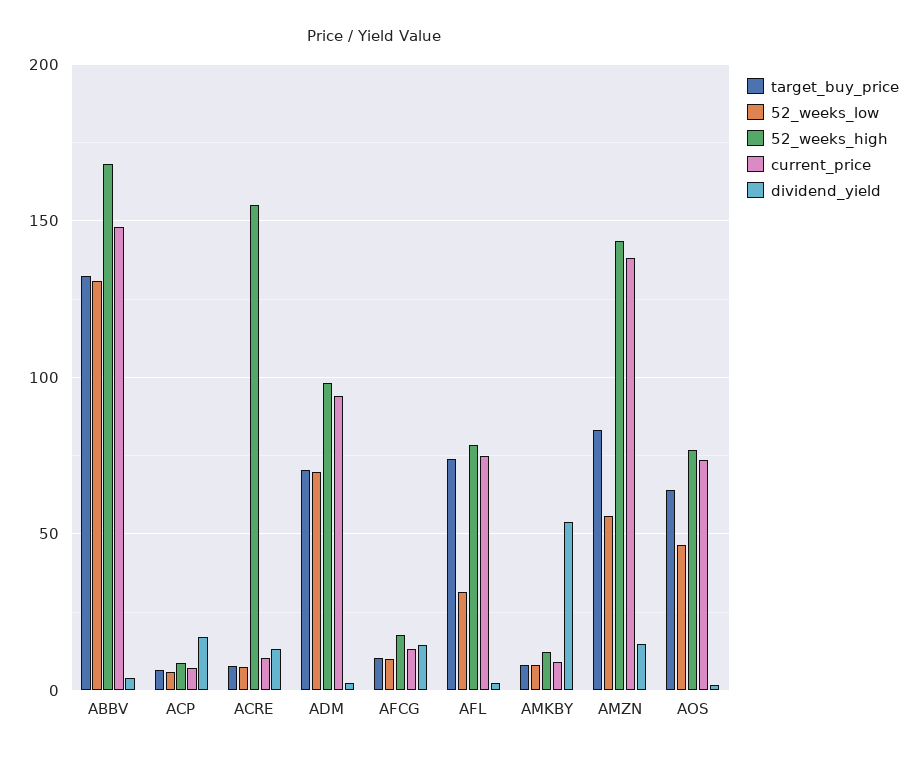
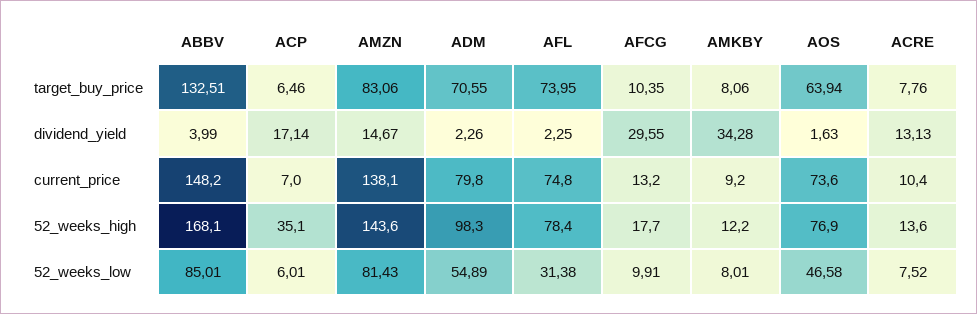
  {
    "target_buy_price": {
      "ABBV": 132.51,
      "ACP": 6.46,
      "ACRE": 7.76,
      "ADM": 70.55,
      "AFCG": 10.35,
      "AFL": 73.95,
      "AMKBY": 8.06,
      "AMZN": 83.06,
      "AOS": 63.94
    },
    "52_weeks_low": {
-     "ABBV": 130,
+     "ABBV": 85.01,
      "ACP": 6.01,
      "ACRE": 7.52,
-     "ADM": 70,
+     "ADM": 54.89,
      "AFCG": 9.91,
      "AFL": 31.38,
      "AMKBY": 8.01,
-     "AMZN": 55,
+     "AMZN": 81.43,
      "AOS": 46.58
    },
    "52_weeks_high": {
      "ABBV": 168.1,
-     "ACP": 10,
+     "ACP": 35.1,
-     "ACRE": 155,
+     "ACRE": 13.6,
      "ADM": 98.3,
      "AFCG": 17.7,
      "AFL": 78.4,
      "AMKBY": 12.2,
      "AMZN": 143.6,
      "AOS": 76.9
    },
    "current_price": {
      "ABBV": 148.2,
      "ACP": 7,
      "ACRE": 10.4,
-     "ADM": 95,
+     "ADM": 79.8,
      "AFCG": 13.2,
      "AFL": 74.8,
      "AMKBY": 9.2,
      "AMZN": 138.1,
      "AOS": 73.6
    },
    "dividend_yield": {
      "ABBV": 3.99,
      "ACP": 17.14,
      "ACRE": 13.13,
      "ADM": 2.26,
-     "AFCG": 15,
+     "AFCG": 29.55,
      "AFL": 2.25,
-     "AMKBY": 55,
+     "AMKBY": 34.28,
      "AMZN": 14.67,
      "AOS": 1.63
    }
  }

